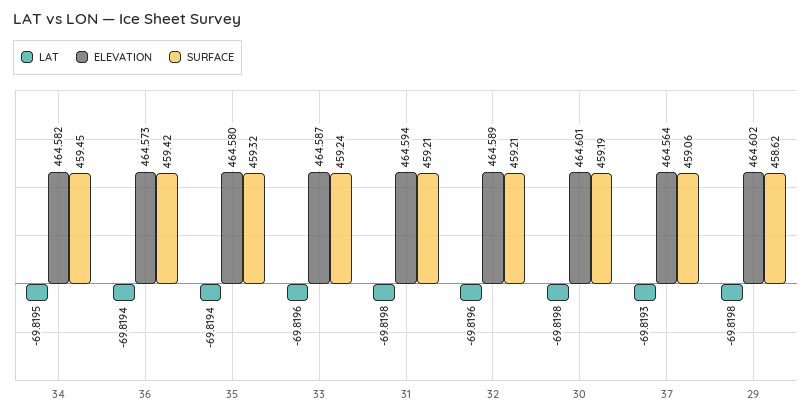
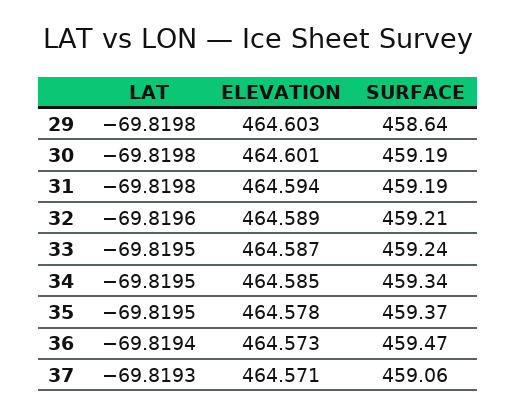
  {
    "LAT": {
      "34": -69.8195,
      "36": -69.8194,
-     "35": -69.8194,
+     "35": -69.8195,
-     "33": -69.8196,
+     "33": -69.8195,
      "31": -69.8198,
      "32": -69.8196,
      "30": -69.8198,
      "37": -69.8193,
      "29": -69.8198
    },
    "ELEVATION": {
-     "34": 464.582,
+     "34": 464.585,
      "36": 464.573,
-     "35": 464.58,
+     "35": 464.578,
      "33": 464.587,
      "31": 464.594,
      "32": 464.589,
      "30": 464.601,
-     "37": 464.564,
+     "37": 464.571,
-     "29": 464.602
+     "29": 464.603
    },
    "SURFACE": {
-     "34": 459.45,
+     "34": 459.34,
-     "36": 459.42,
+     "36": 459.47,
-     "35": 459.32,
+     "35": 459.37,
      "33": 459.24,
-     "31": 459.21,
+     "31": 459.19,
      "32": 459.21,
      "30": 459.19,
      "37": 459.06,
-     "29": 458.62
+     "29": 458.64
    }
  }

